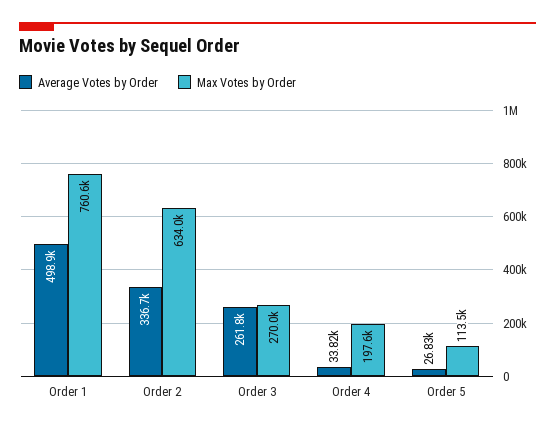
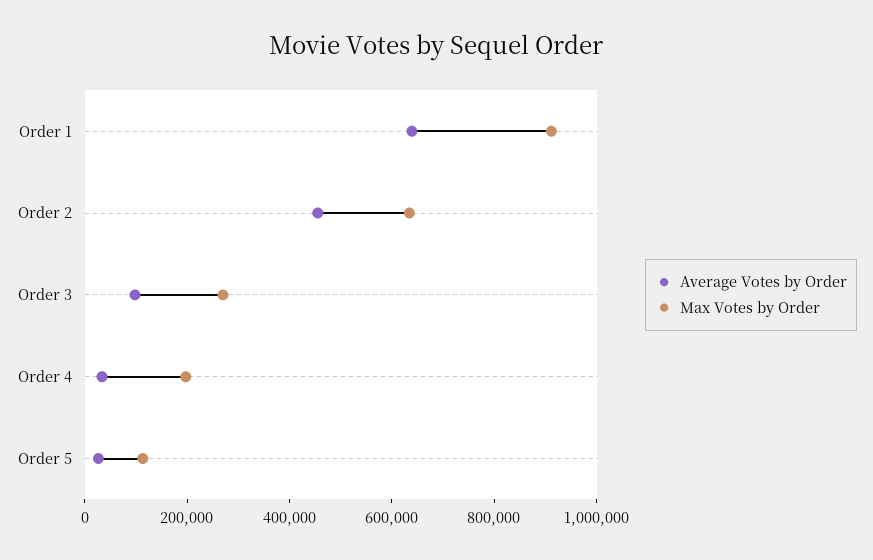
  {
    "Average Votes by Order": {
-     "Order 1": 498900,
+     "Order 1": 650000,
-     "Order 2": 336700,
+     "Order 2": 450000,
-     "Order 3": 261800,
+     "Order 3": 100000,
      "Order 4": 33820,
      "Order 5": 26830
    },
    "Max Votes by Order": {
-     "Order 1": 760600,
+     "Order 1": 900000,
      "Order 2": 634000,
      "Order 3": 270000,
      "Order 4": 197600,
      "Order 5": 113500
    }
  }

